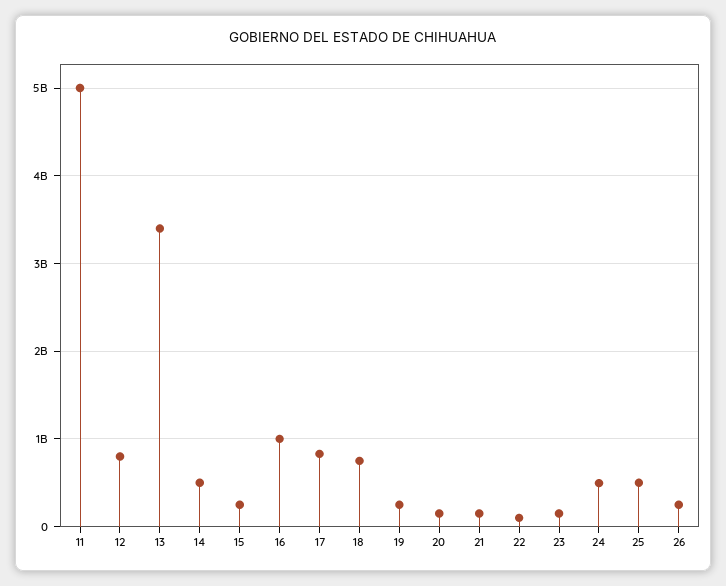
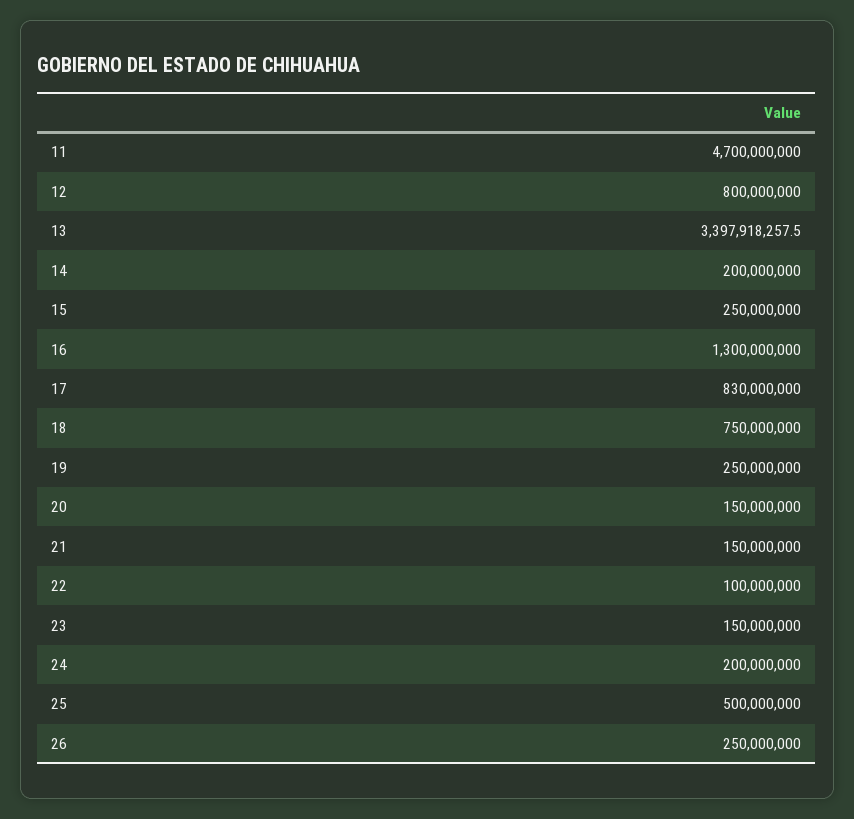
  {
-   "11": 5000000000,
+   "11": 4700000000,
    "12": 800000000,
    "13": 3397918257.5,
-   "14": 500000000,
+   "14": 200000000,
    "15": 250000000,
-   "16": 1000000000,
+   "16": 1300000000,
    "17": 830000000,
    "18": 750000000,
    "19": 250000000,
    "20": 150000000,
    "21": 150000000,
    "22": 100000000,
    "23": 150000000,
-   "24": 500000000,
+   "24": 200000000,
    "25": 500000000,
    "26": 250000000
  }

